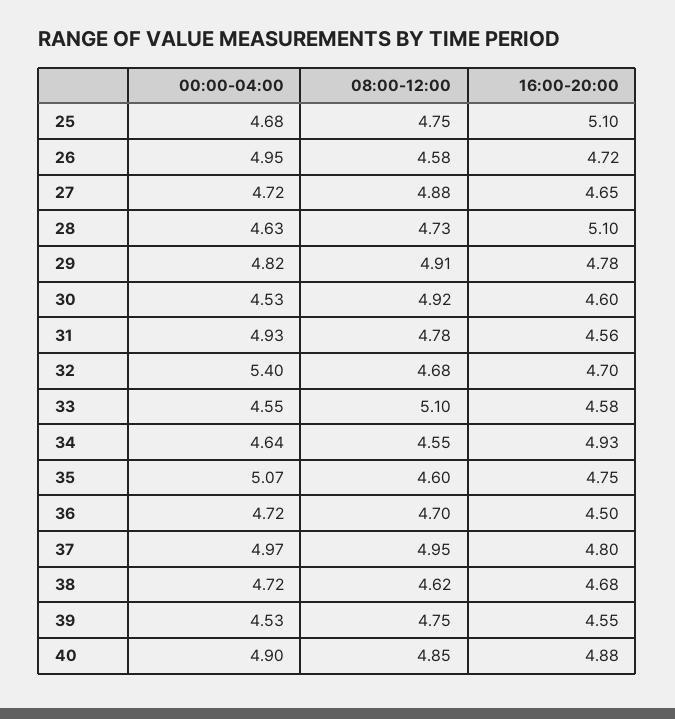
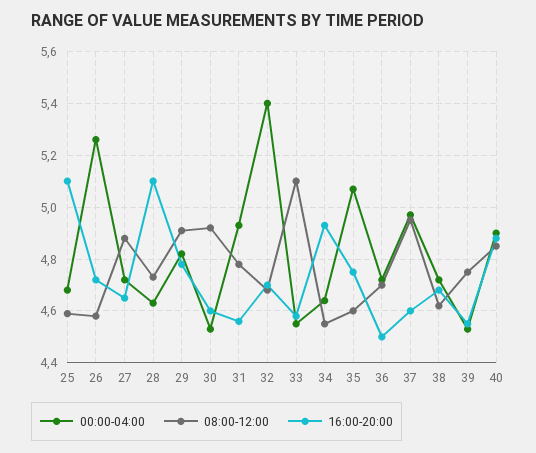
  {
    "00:00-04:00": {
      "25": 4.68,
-     "26": 4.95,
+     "26": 5.25,
      "27": 4.72,
      "28": 4.63,
      "29": 4.82,
      "30": 4.53,
      "31": 4.93,
      "32": 5.4,
      "33": 4.55,
      "34": 4.64,
      "35": 5.07,
      "36": 4.72,
      "37": 4.97,
      "38": 4.72,
      "39": 4.53,
      "40": 4.9
    },
    "08:00-12:00": {
-     "25": 4.75,
+     "25": 4.6,
      "26": 4.58,
      "27": 4.88,
      "28": 4.73,
      "29": 4.91,
      "30": 4.92,
      "31": 4.78,
      "32": 4.68,
      "33": 5.1,
      "34": 4.55,
      "35": 4.6,
      "36": 4.7,
      "37": 4.95,
      "38": 4.62,
      "39": 4.75,
      "40": 4.85
    },
    "16:00-20:00": {
      "25": 5.1,
      "26": 4.72,
      "27": 4.65,
      "28": 5.1,
      "29": 4.78,
      "30": 4.6,
      "31": 4.56,
      "32": 4.7,
      "33": 4.58,
      "34": 4.93,
      "35": 4.75,
      "36": 4.5,
-     "37": 4.8,
+     "37": 4.6,
      "38": 4.68,
      "39": 4.55,
      "40": 4.88
    }
  }

